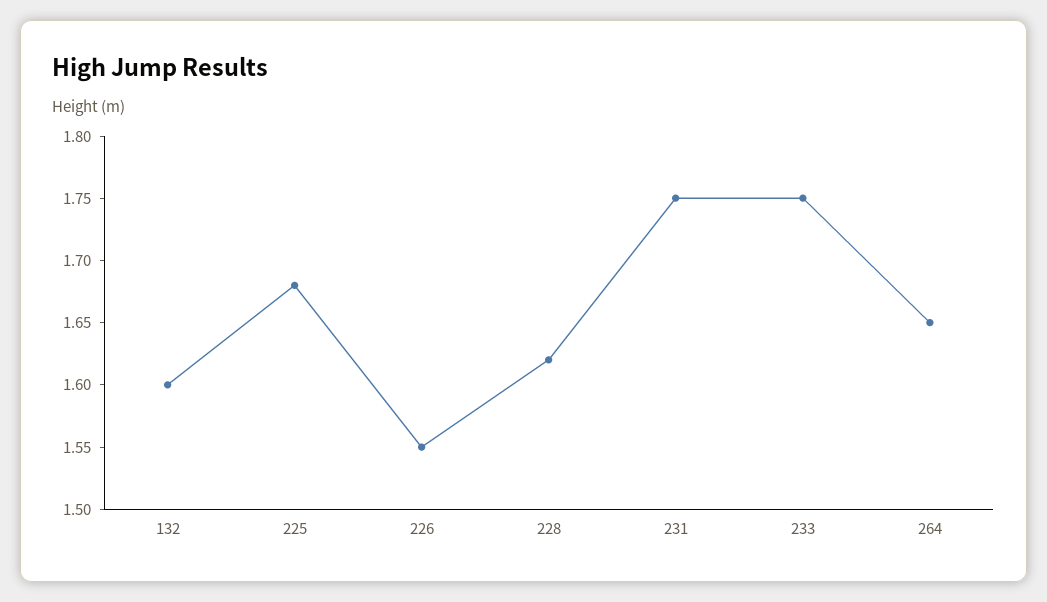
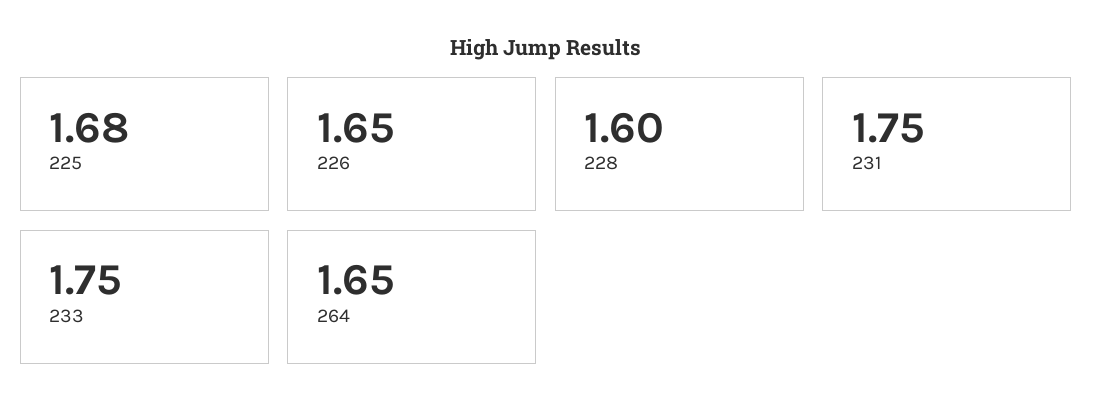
  {
-   "132": 1.6,
    "225": 1.68,
-   "226": 1.55,
+   "226": 1.65,
-   "228": 1.62,
+   "228": 1.6,
    "231": 1.75,
    "233": 1.75,
    "264": 1.65
  }

